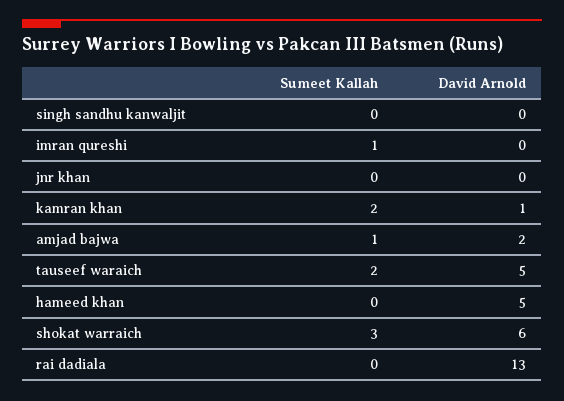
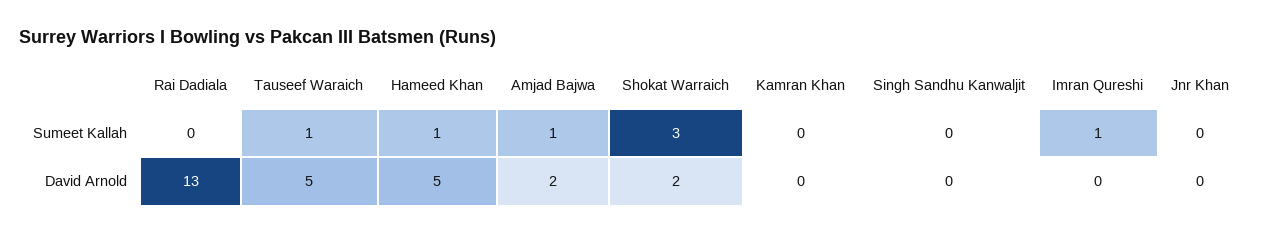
  {
    "Sumeet Kallah": {
      "singh sandhu kanwaljit": 0,
      "imran qureshi": 1,
      "jnr khan": 0,
-     "kamran khan": 2,
+     "kamran khan": 0,
      "amjad bajwa": 1,
-     "tauseef waraich": 2,
+     "tauseef waraich": 1,
-     "hameed khan": 0,
+     "hameed khan": 1,
      "shokat warraich": 3,
      "rai dadiala": 0
    },
    "David Arnold": {
      "singh sandhu kanwaljit": 0,
      "imran qureshi": 0,
      "jnr khan": 0,
-     "kamran khan": 1,
+     "kamran khan": 0,
      "amjad bajwa": 2,
      "tauseef waraich": 5,
      "hameed khan": 5,
-     "shokat warraich": 6,
+     "shokat warraich": 2,
      "rai dadiala": 13
    }
  }

